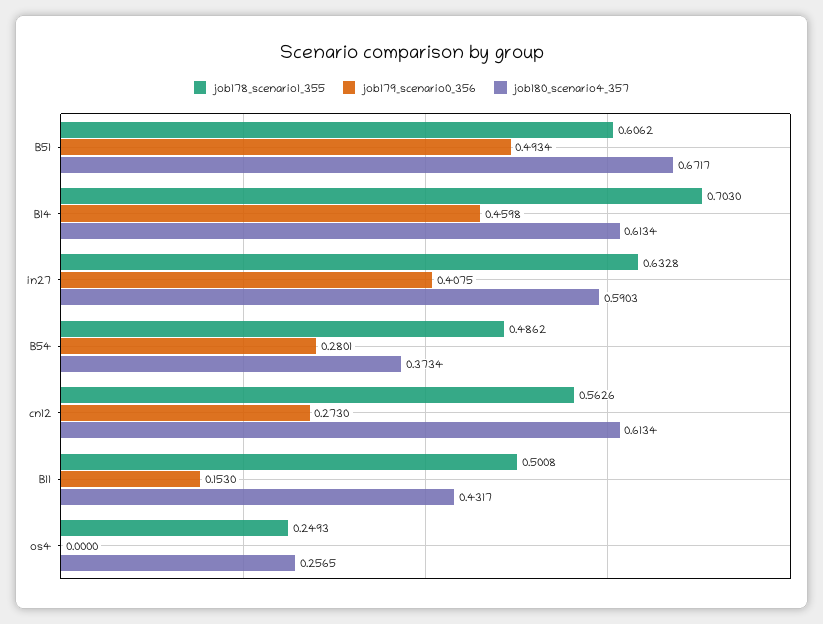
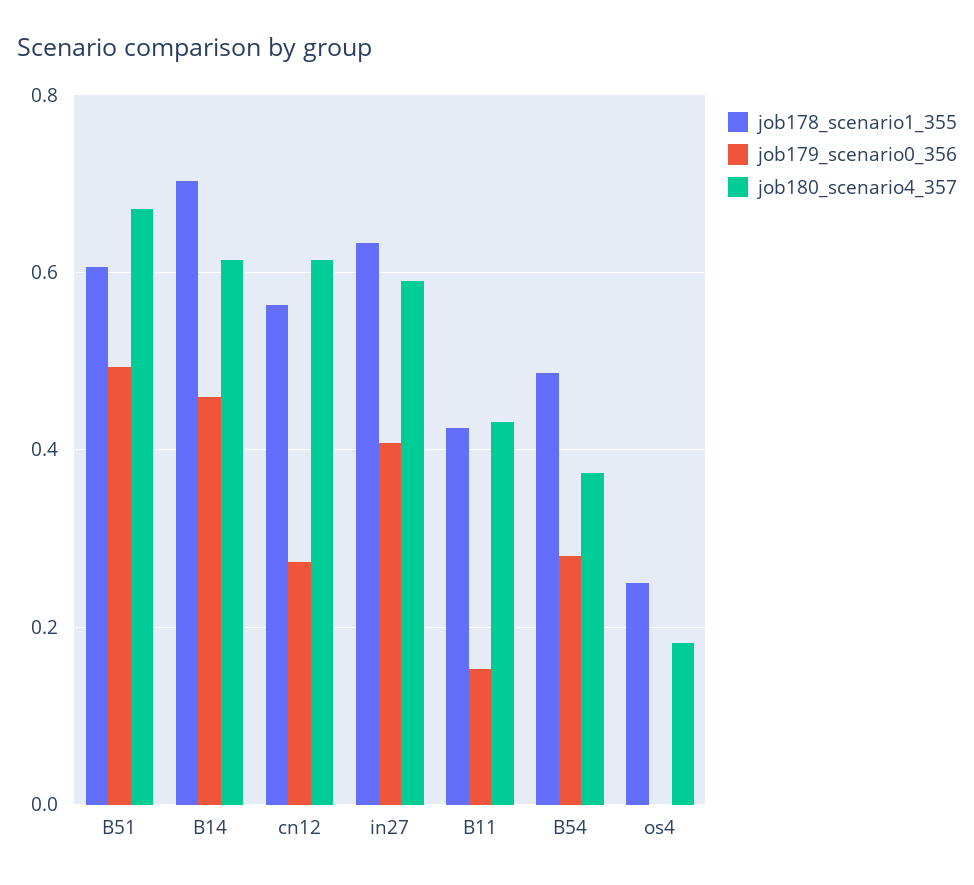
  {
    "job178_scenario1_355": {
      "B51": 0.6062,
      "B14": 0.703,
      "in27": 0.6328,
      "B54": 0.4862,
      "cn12": 0.5626,
-     "B11": 0.5008,
+     "B11": 0.42,
      "os4": 0.2493
    },
    "job179_scenario0_356": {
      "B51": 0.4934,
      "B14": 0.4598,
      "in27": 0.4075,
      "B54": 0.2801,
      "cn12": 0.273,
      "B11": 0.153,
      "os4": 0
    },
    "job180_scenario4_357": {
      "B51": 0.6717,
      "B14": 0.6134,
      "in27": 0.5903,
      "B54": 0.3734,
      "cn12": 0.6134,
      "B11": 0.4317,
-     "os4": 0.2565
+     "os4": 0.18
    }
  }

